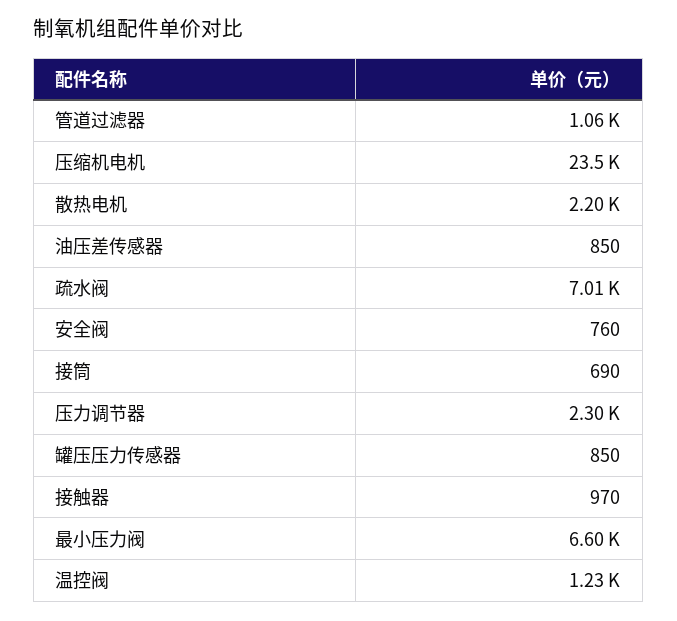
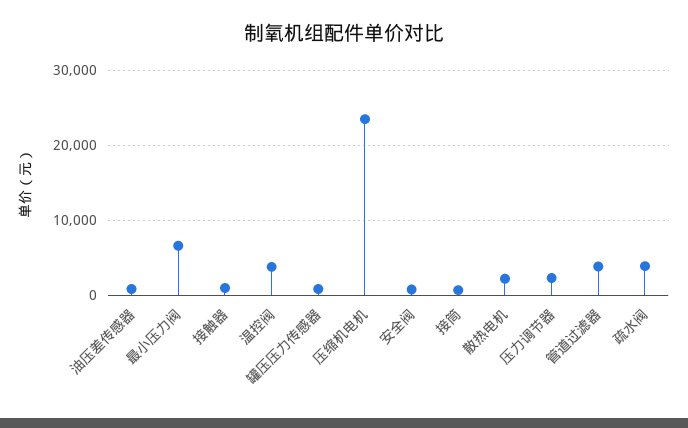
  {
-   "管道过滤器": 1060,
+   "管道过滤器": 4000,
    "压缩机电机": 23500,
    "散热电机": 2200,
    "油压差传感器": 850,
-   "疏水阀": 7010,
+   "疏水阀": 4000,
    "安全阀": 760,
    "接筒": 690,
    "压力调节器": 2300,
    "罐压压力传感器": 850,
    "接触器": 970,
    "最小压力阀": 6600,
-   "温控阀": 1230
+   "温控阀": 4000
  }

